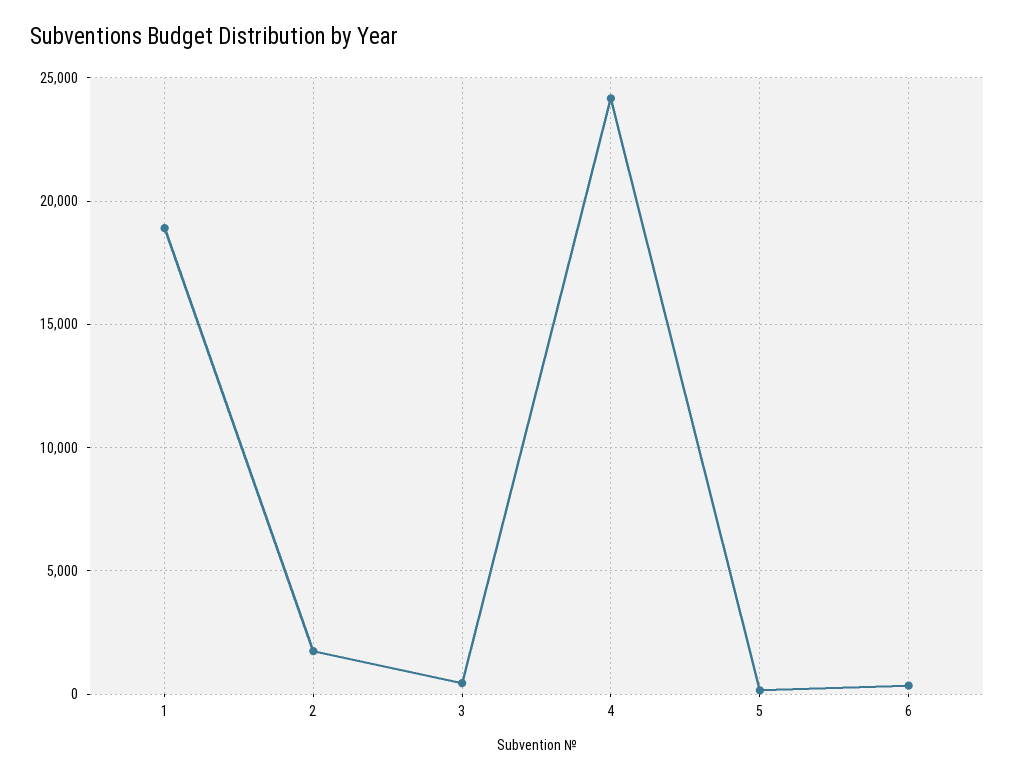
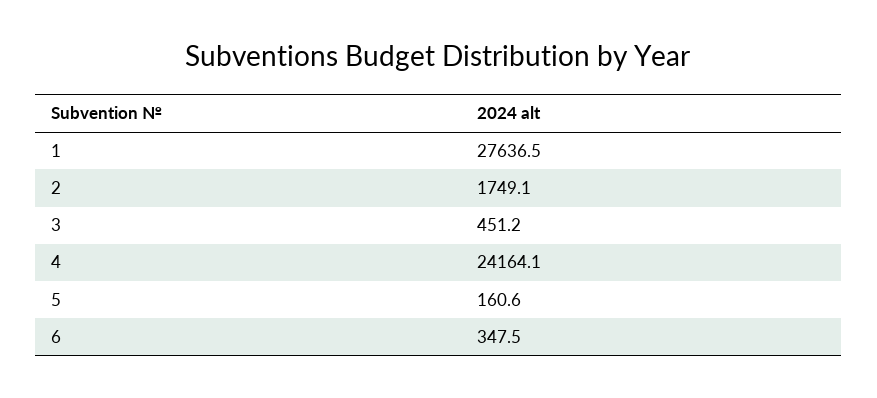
  {
-   "1": 19000,
+   "1": 27636.5,
    "2": 1749.1,
    "3": 451.2,
    "4": 24164.1,
    "5": 160.6,
    "6": 347.5
  }

